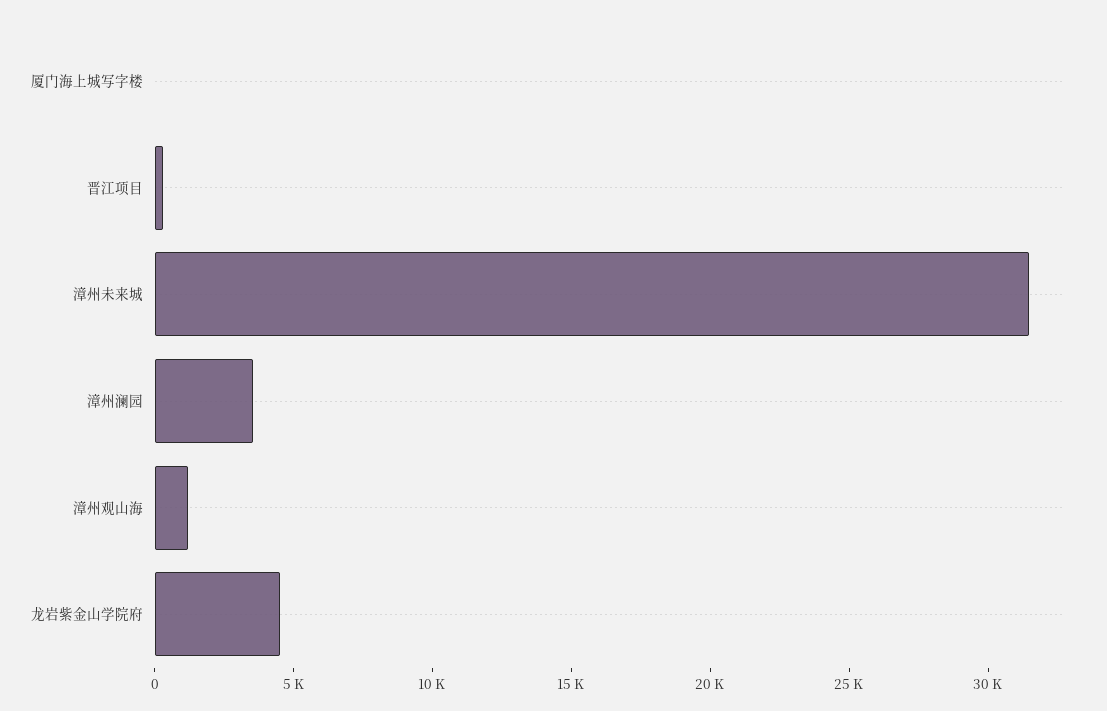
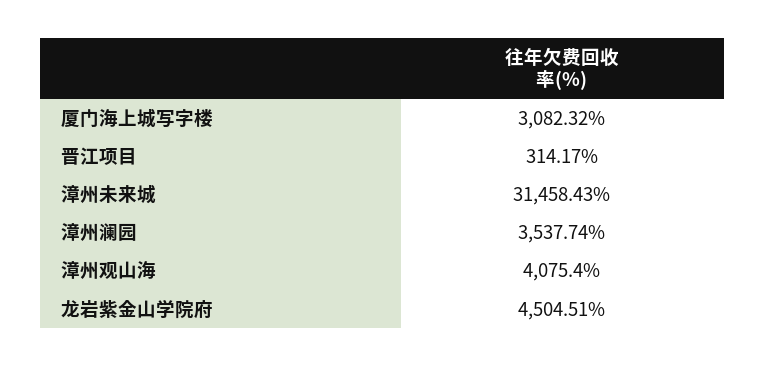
  {
-   "厦门海上城写字楼": 0,
+   "厦门海上城写字楼": 3082.32,
    "晋江项目": 314.17,
    "漳州未来城": 31458.43,
    "漳州澜园": 3537.74,
-   "漳州观山海": 1000,
+   "漳州观山海": 4075.4,
    "龙岩紫金山学院府": 4504.51
  }

